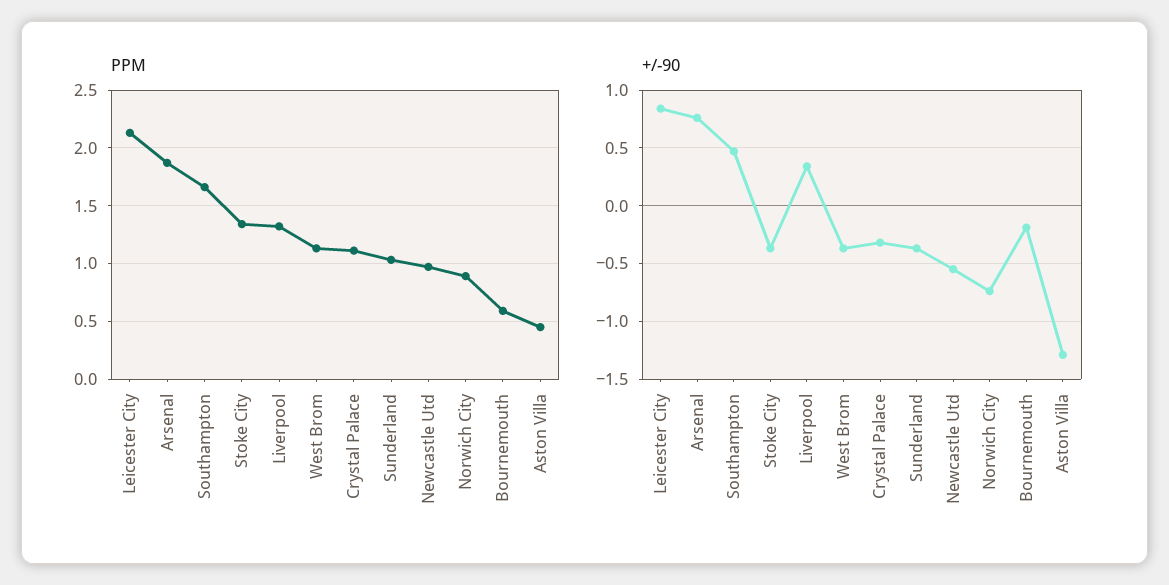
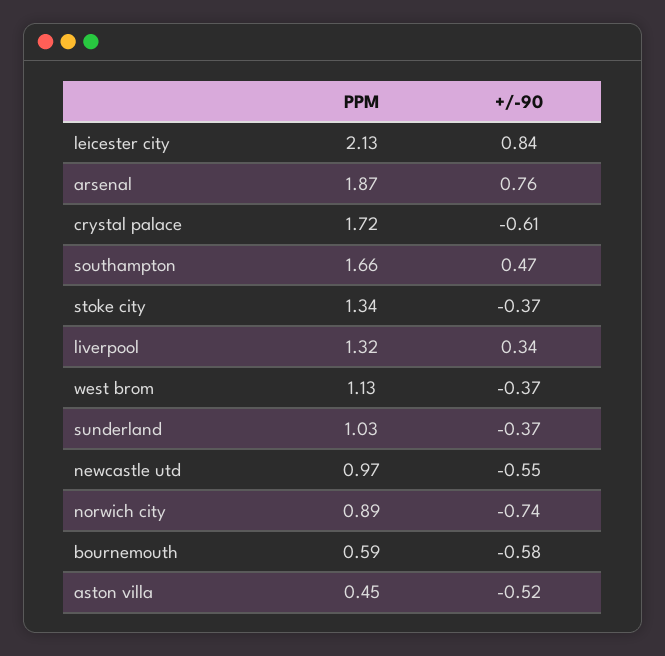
  {
    "PPM": {
      "Leicester City": 2.13,
      "Arsenal": 1.87,
      "Southampton": 1.66,
      "Stoke City": 1.34,
      "Liverpool": 1.32,
      "West Brom": 1.13,
-     "Crystal Palace": 1.1,
+     "Crystal Palace": 1.72,
      "Sunderland": 1.03,
      "Newcastle Utd": 0.97,
      "Norwich City": 0.89,
      "Bournemouth": 0.59,
      "Aston Villa": 0.45
    },
    "+/-90": {
      "Leicester City": 0.84,
      "Arsenal": 0.76,
      "Southampton": 0.47,
      "Stoke City": -0.37,
      "Liverpool": 0.34,
      "West Brom": -0.37,
-     "Crystal Palace": -0.3,
+     "Crystal Palace": -0.61,
      "Sunderland": -0.37,
      "Newcastle Utd": -0.55,
      "Norwich City": -0.74,
-     "Bournemouth": -0.2,
+     "Bournemouth": -0.58,
-     "Aston Villa": -1.3
+     "Aston Villa": -0.52
    }
  }

